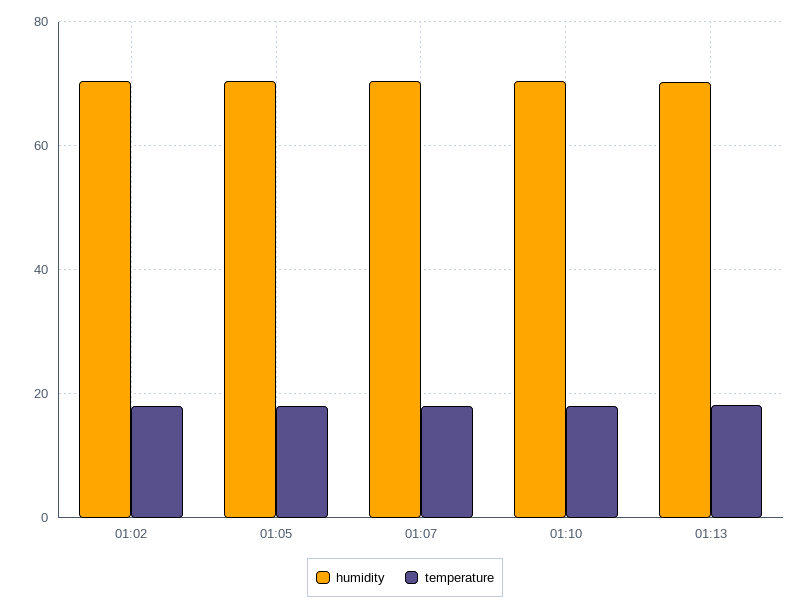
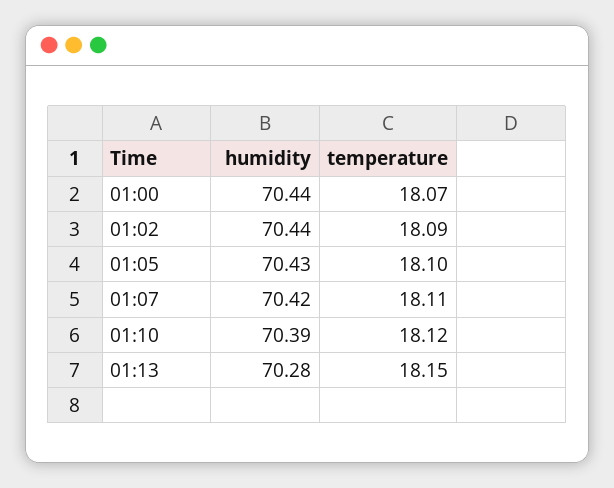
  {
    "humidity": {
      "01:02": 70.44,
      "01:05": 70.43,
      "01:07": 70.42,
      "01:10": 70.39,
-     "01:13": 70.28
+     "01:13": 70.28,
+     "01:00": 70.44
    },
    "temperature": {
      "01:02": 18.09,
      "01:05": 18.1,
      "01:07": 18.11,
      "01:10": 18.12,
-     "01:13": 18.15
+     "01:13": 18.15,
+     "01:00": 18.07
    }
  }

